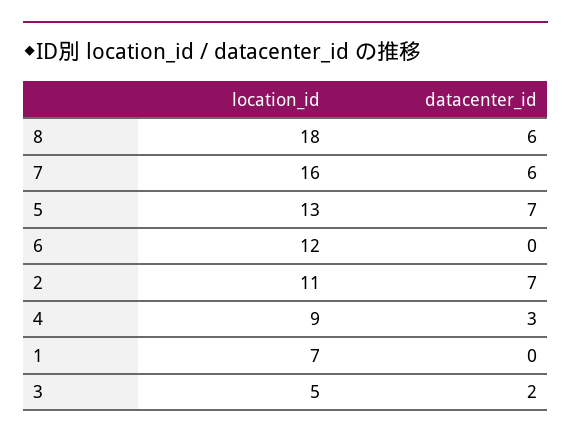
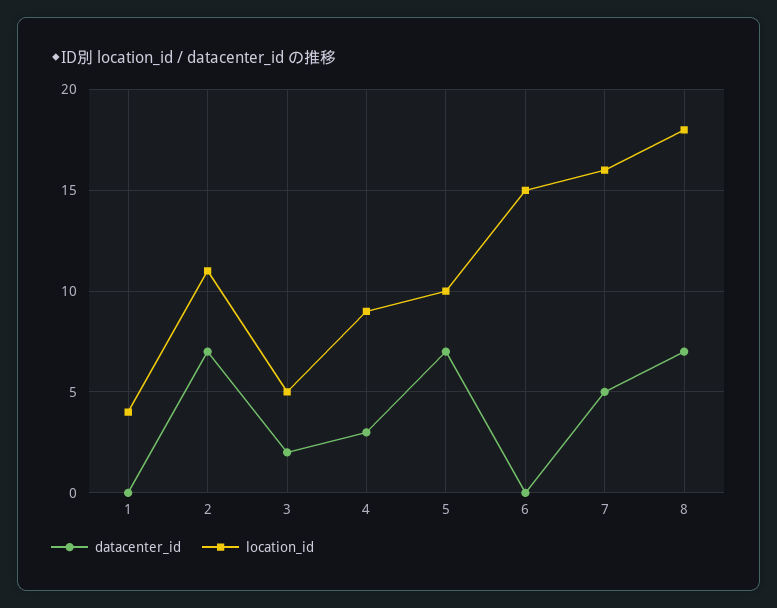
  {
    "location_id": {
      "8": 18,
      "7": 16,
-     "5": 13,
+     "5": 10,
-     "6": 12,
+     "6": 15,
      "2": 11,
      "4": 9,
-     "1": 7,
+     "1": 4,
      "3": 5
    },
    "datacenter_id": {
-     "8": 6,
+     "8": 7,
-     "7": 6,
+     "7": 5,
      "5": 7,
      "6": 0,
      "2": 7,
      "4": 3,
      "1": 0,
      "3": 2
    }
  }

